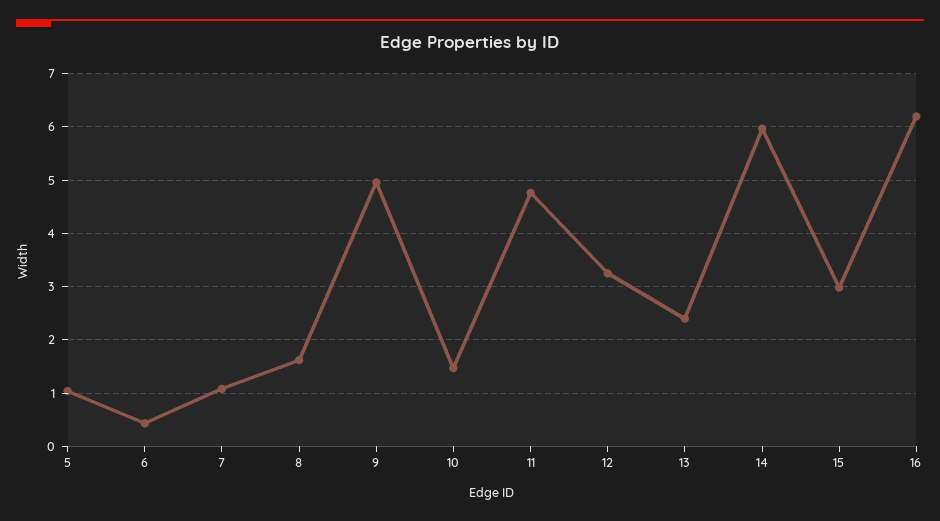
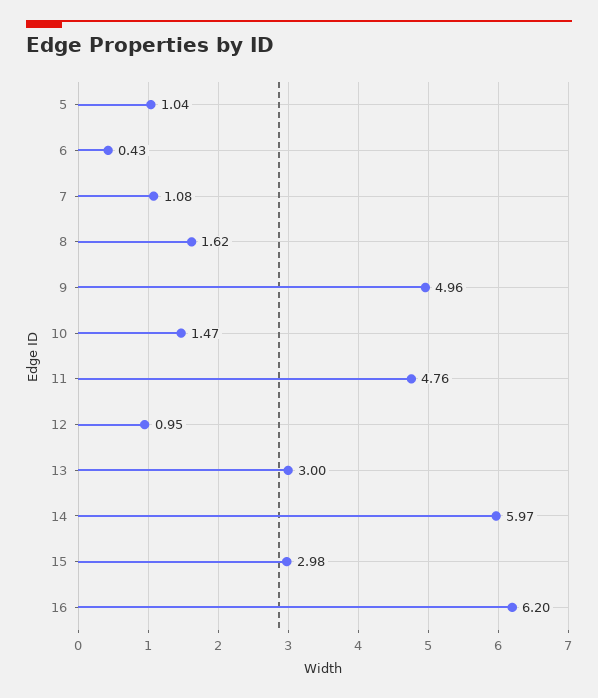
  {
    "5": 1.04,
    "6": 0.43,
    "7": 1.08,
    "8": 1.62,
    "9": 4.96,
    "10": 1.47,
    "11": 4.76,
-   "12": 3.2,
+   "12": 0.95,
-   "13": 2.4,
+   "13": 3,
    "14": 5.97,
    "15": 2.98,
    "16": 6.2
  }

